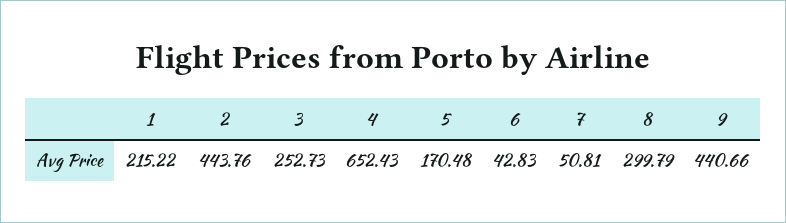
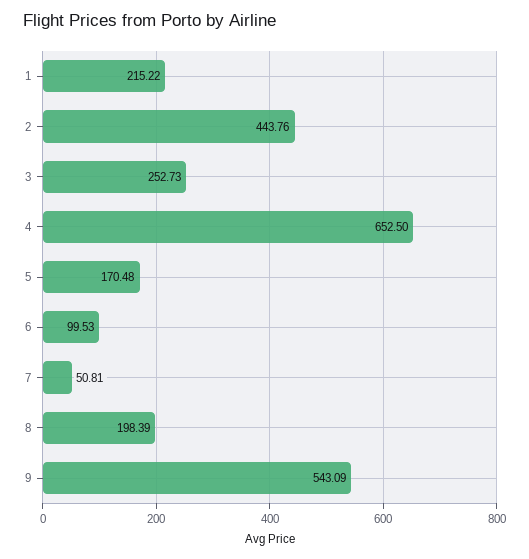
  {
    "1": 215.22,
    "2": 443.76,
    "3": 252.73,
-   "4": 652.43,
+   "4": 652.5,
    "5": 170.48,
-   "6": 42.83,
+   "6": 99.53,
    "7": 50.81,
-   "8": 299.79,
+   "8": 198.39,
-   "9": 440.66
+   "9": 543.09
  }

